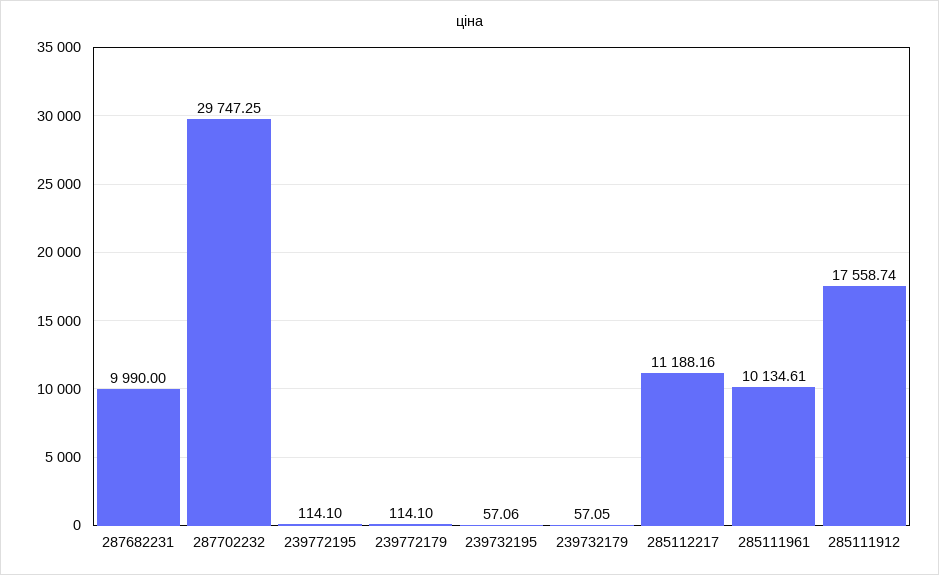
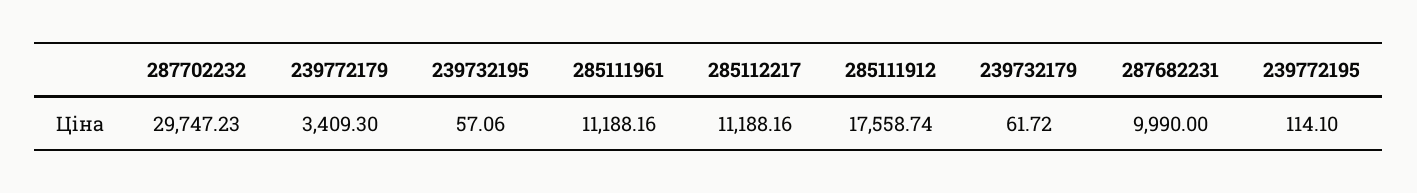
  {
    "287682231": 9990,
-   "287702232": 29747.25,
+   "287702232": 29747.23,
    "239772195": 114.1,
-   "239772179": 114.1,
+   "239772179": 3409.3,
    "239732195": 57.06,
-   "239732179": 57.05,
+   "239732179": 61.72,
    "285112217": 11188.16,
-   "285111961": 10134.61,
+   "285111961": 11188.16,
    "285111912": 17558.74
  }

